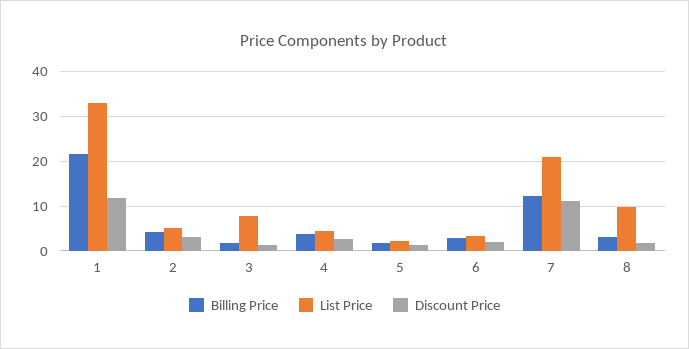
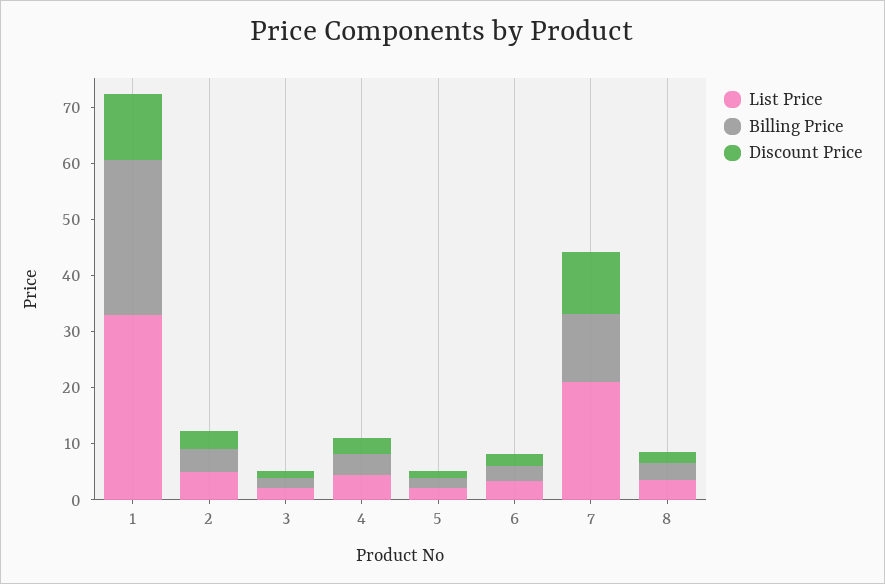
  {
    "Billing Price": {
-     "1": 22,
+     "1": 28,
      "2": 4,
      "3": 2,
      "4": 4,
      "5": 2,
      "6": 2,
      "7": 12,
      "8": 4
    },
    "List Price": {
      "1": 34,
      "2": 6,
-     "3": 8,
+     "3": 2,
      "4": 4,
      "5": 2,
      "6": 4,
      "7": 22,
-     "8": 10
+     "8": 4
    },
    "Discount Price": {
      "1": 12,
      "2": 4,
      "3": 2,
      "4": 2,
      "5": 2,
      "6": 2,
      "7": 12,
      "8": 2
    }
  }

